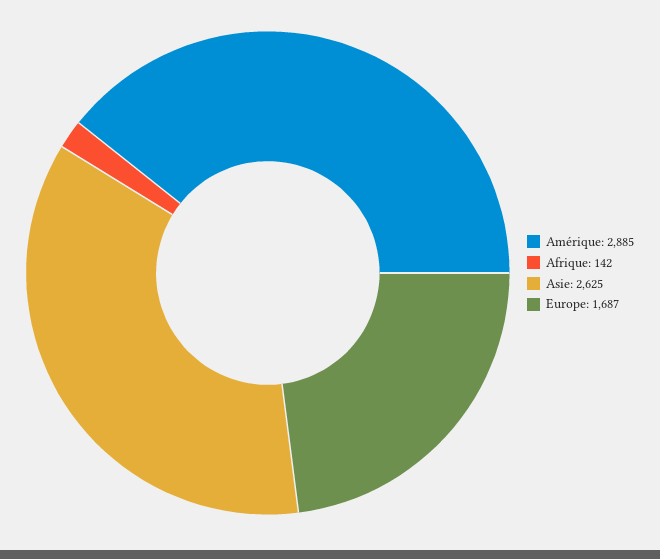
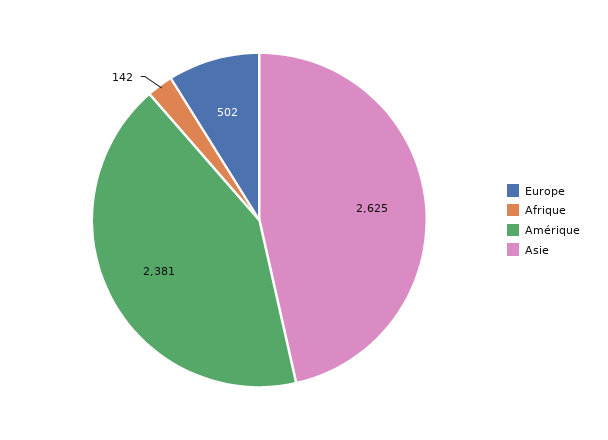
  {
-   "Amérique": 2885,
+   "Amérique": 2381,
    "Afrique": 142,
    "Asie": 2625,
-   "Europe": 1687
+   "Europe": 502
  }

